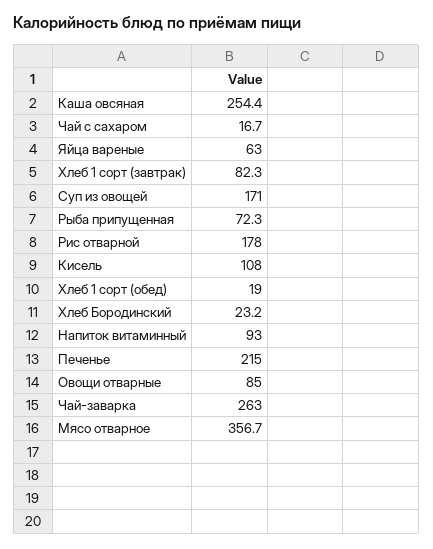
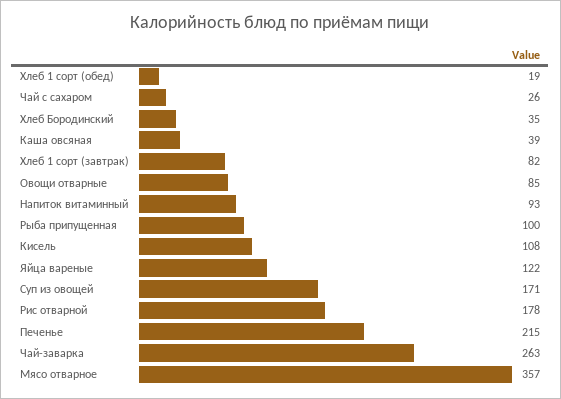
  {
-   "Каша овсяная": 254.4,
+   "Каша овсяная": 39,
-   "Чай с сахаром": 16.7,
+   "Чай с сахаром": 26,
-   "Яйца вареные": 63,
+   "Яйца вареные": 122,
    "Хлеб 1 сорт (завтрак)": 82.3,
    "Суп из овощей": 171,
-   "Рыба припущенная": 72.3,
+   "Рыба припущенная": 100,
    "Рис отварной": 178,
    "Кисель": 108,
    "Хлеб 1 сорт (обед)": 19,
-   "Хлеб Бородинский": 23.2,
+   "Хлеб Бородинский": 35,
    "Напиток витаминный": 93,
    "Печенье": 215,
    "Овощи отварные": 85,
    "Чай-заварка": 263,
    "Мясо отварное": 356.7
  }

